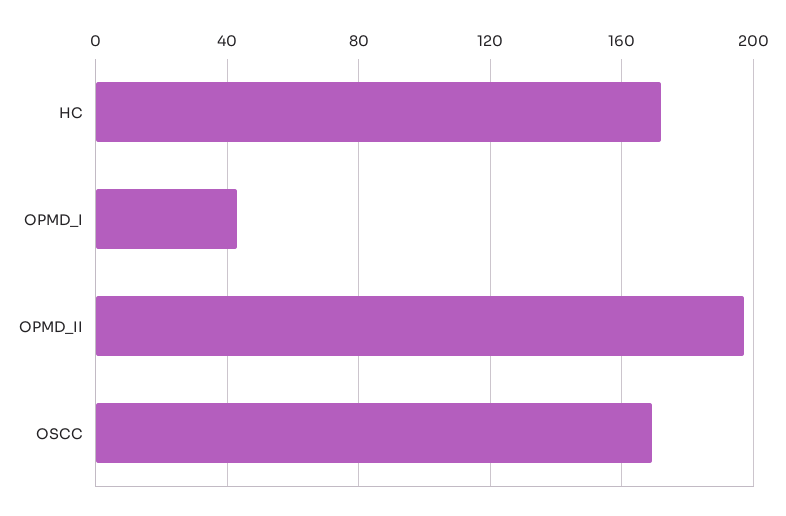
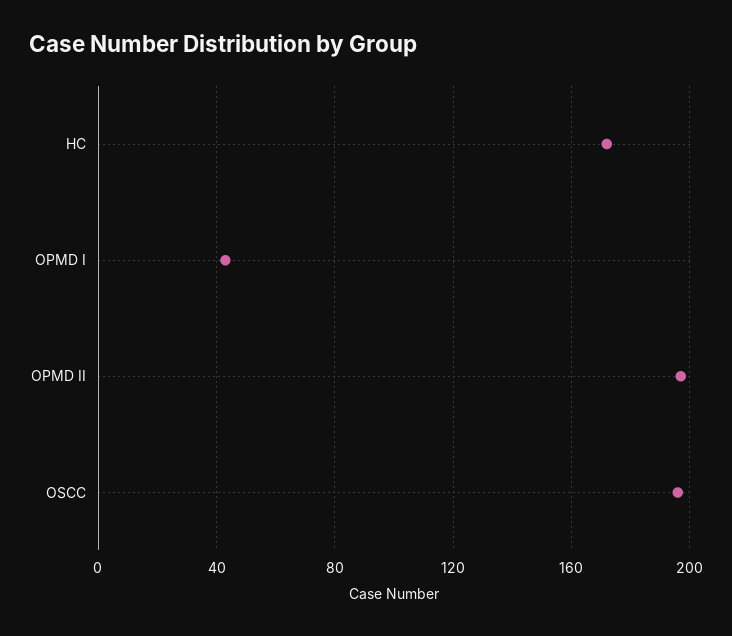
  {
    "HC": 170,
    "OPMD_I": 45,
    "OPMD_II": 195,
-   "OSCC": 170
+   "OSCC": 195
  }

